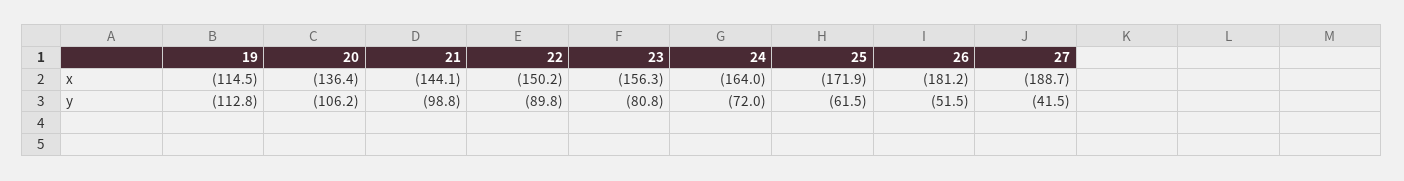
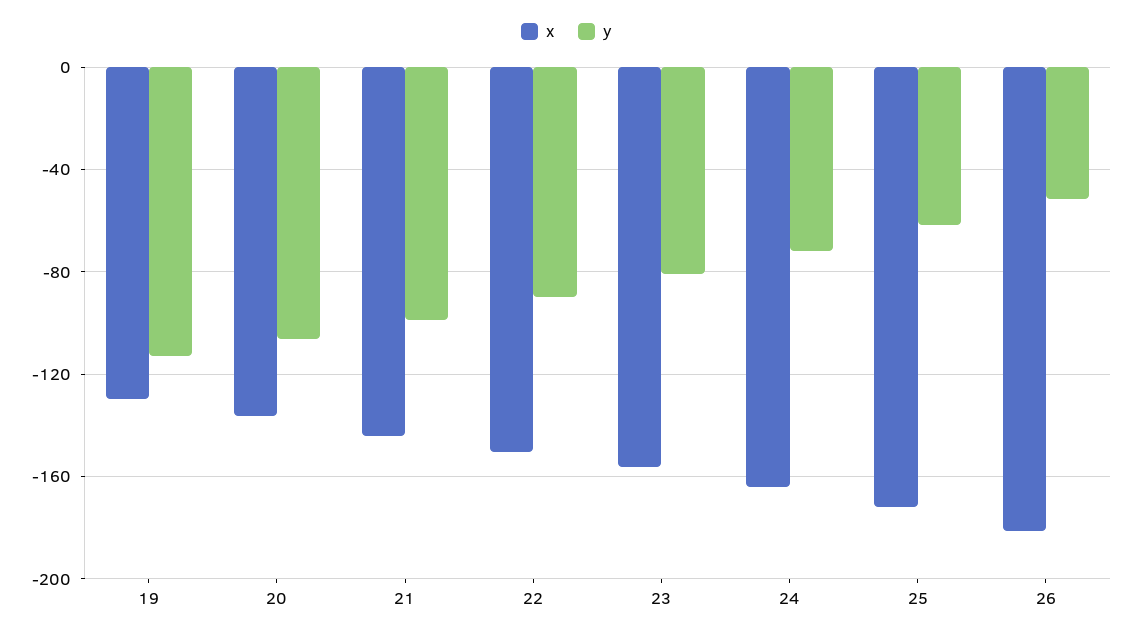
  {
    "x": {
-     "19": -114.5,
+     "19": -130,
      "20": -136.4,
      "21": -144.1,
      "22": -150.2,
      "23": -156.3,
      "24": -164,
      "25": -171.9,
-     "26": -181.2,
+     "26": -181.2
-     "27": -188.7
    },
    "y": {
      "19": -112.8,
      "20": -106.2,
      "21": -98.8,
      "22": -89.8,
      "23": -80.8,
      "24": -72,
      "25": -61.5,
-     "26": -51.5,
+     "26": -51.5
-     "27": -41.5
    }
  }

